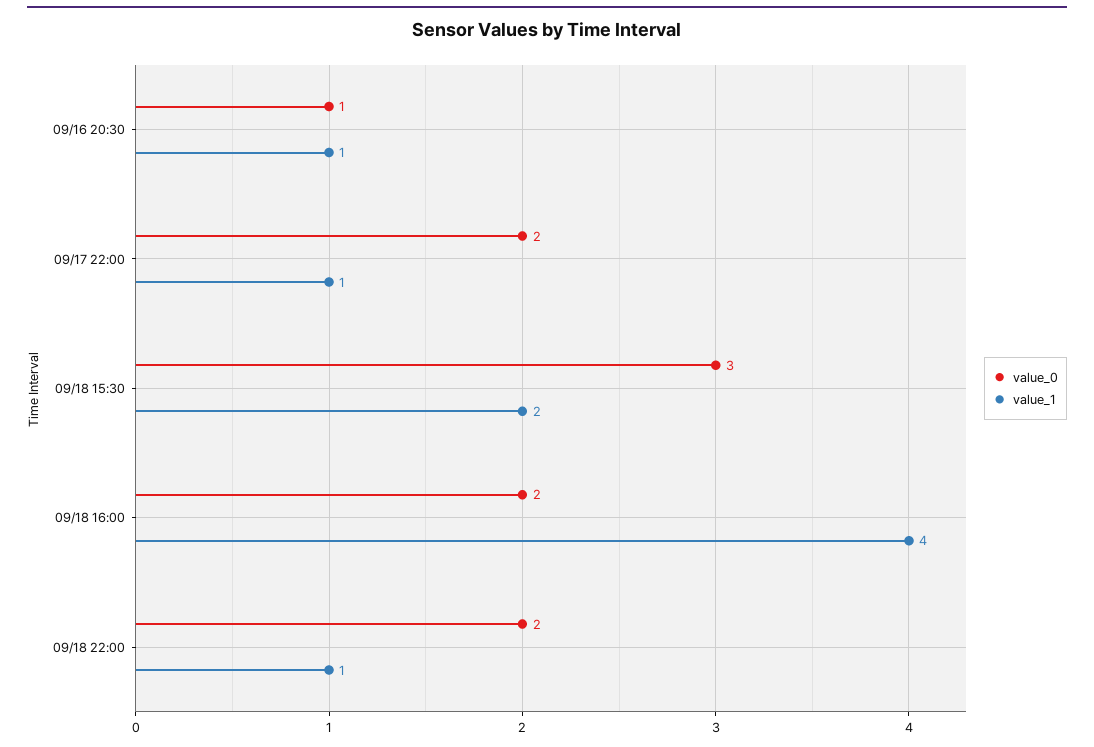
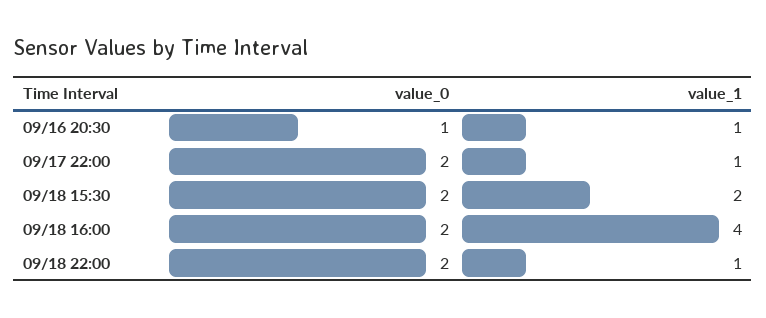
  {
    "value_0": {
      "09/16 20:30": 1,
      "09/17 22:00": 2,
-     "09/18 15:30": 3,
+     "09/18 15:30": 2,
      "09/18 16:00": 2,
      "09/18 22:00": 2
    },
    "value_1": {
      "09/16 20:30": 1,
      "09/17 22:00": 1,
      "09/18 15:30": 2,
      "09/18 16:00": 4,
      "09/18 22:00": 1
    }
  }

